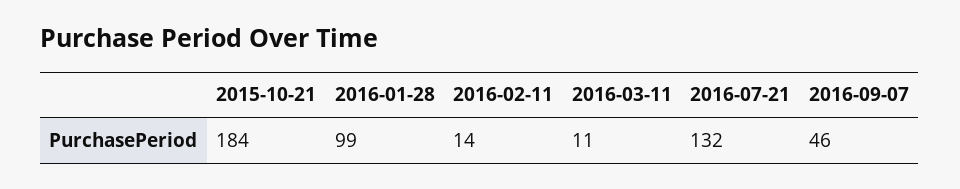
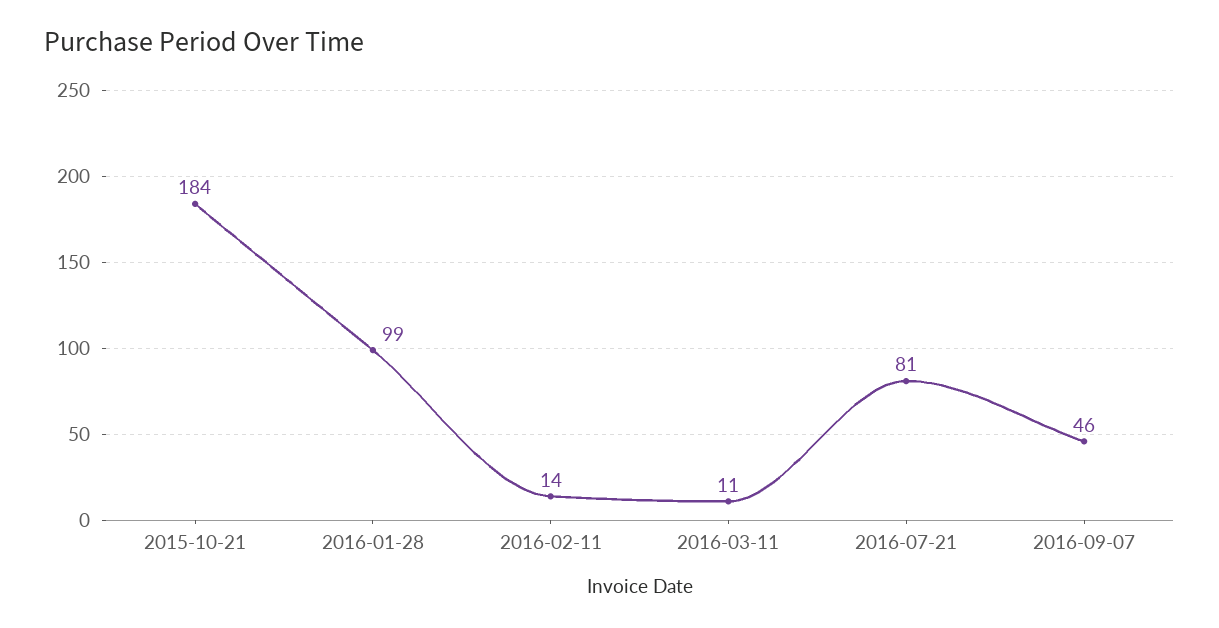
  {
    "2015-10-21": 184,
    "2016-01-28": 99,
    "2016-02-11": 14,
    "2016-03-11": 11,
-   "2016-07-21": 132,
+   "2016-07-21": 81,
    "2016-09-07": 46
  }

